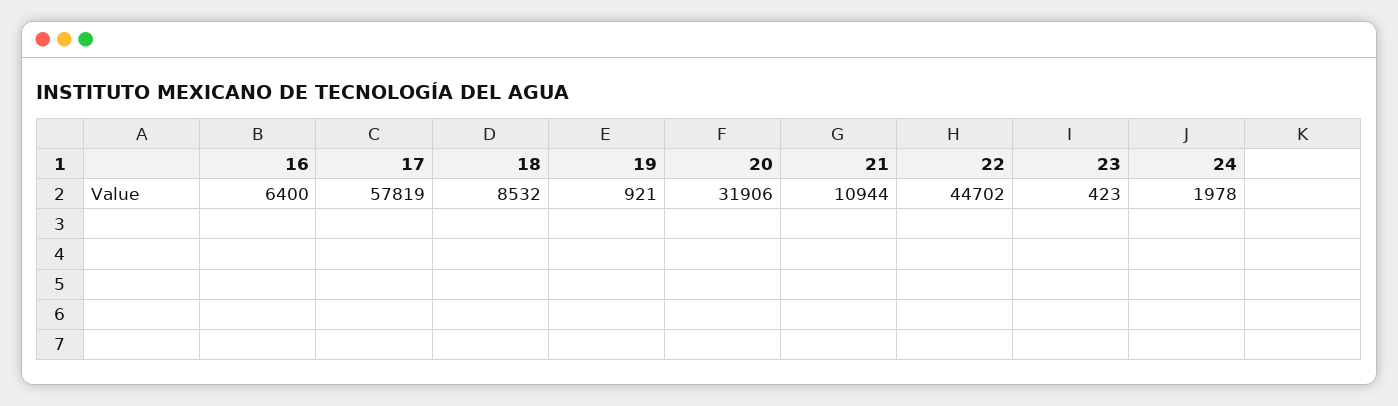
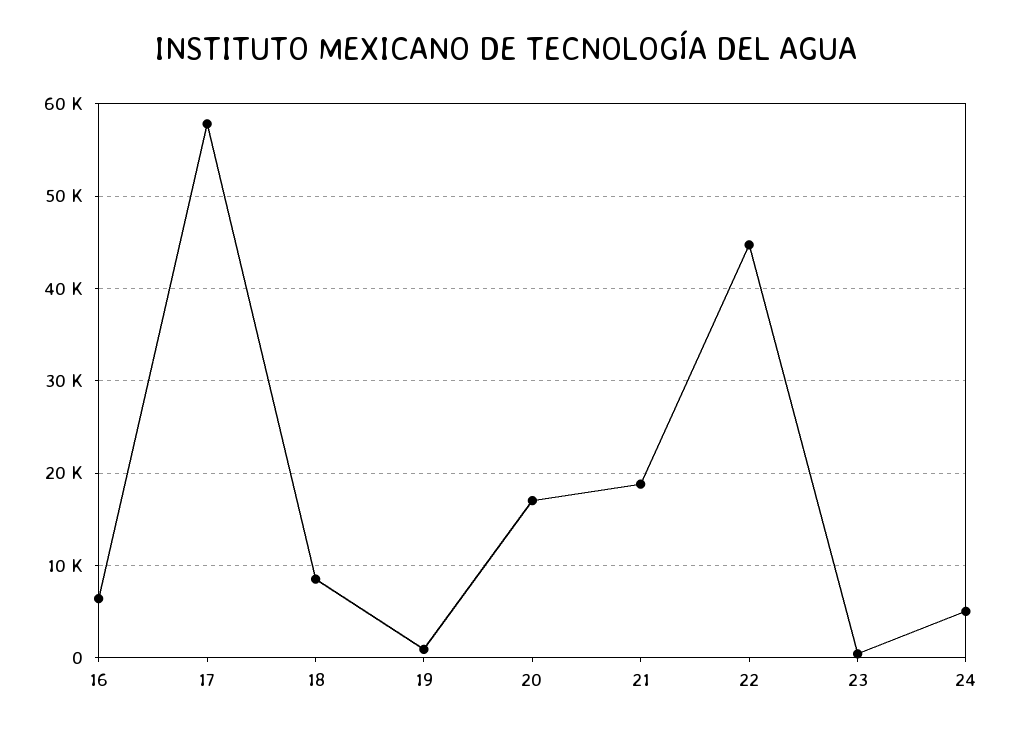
  {
    "16": 6400,
    "17": 57819,
    "18": 8532,
    "19": 921,
-   "20": 31906,
+   "20": 17000,
-   "21": 10944,
+   "21": 19000,
    "22": 44702,
    "23": 423,
-   "24": 1978
+   "24": 5000
  }

